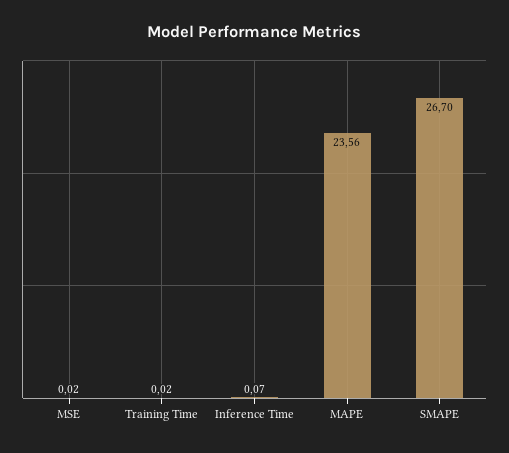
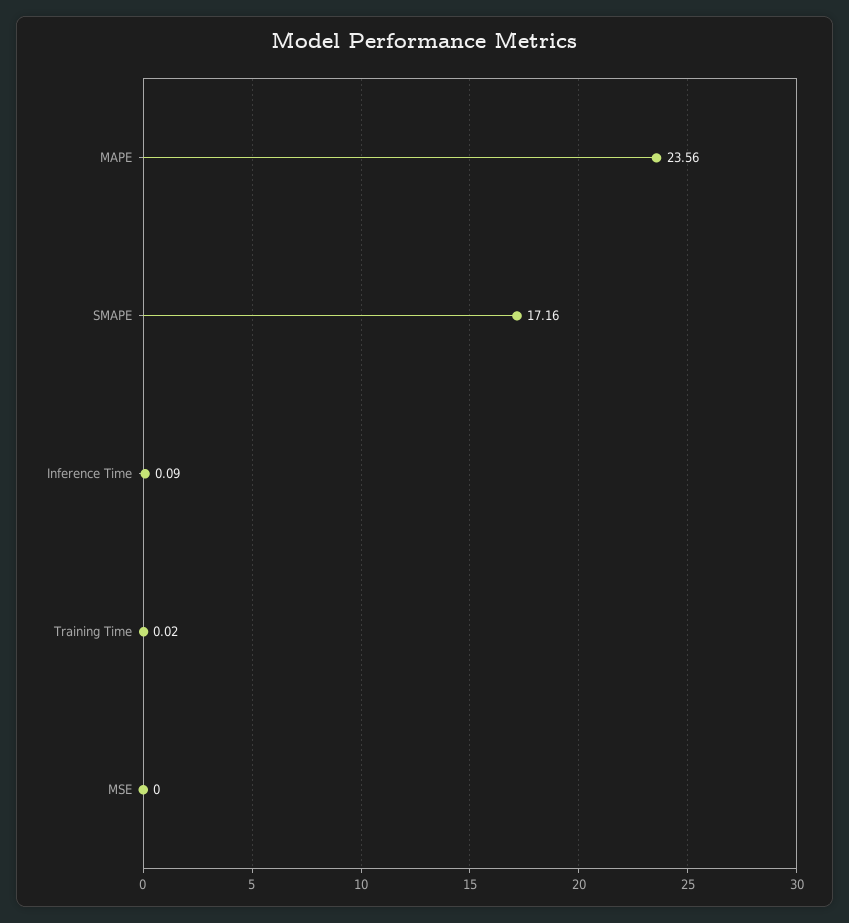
  {
-   "MSE": 0.02,
+   "MSE": 0,
    "Training Time": 0.02,
-   "Inference Time": 0.07,
+   "Inference Time": 0.09,
    "MAPE": 23.56,
-   "SMAPE": 26.7
+   "SMAPE": 17.16
  }

